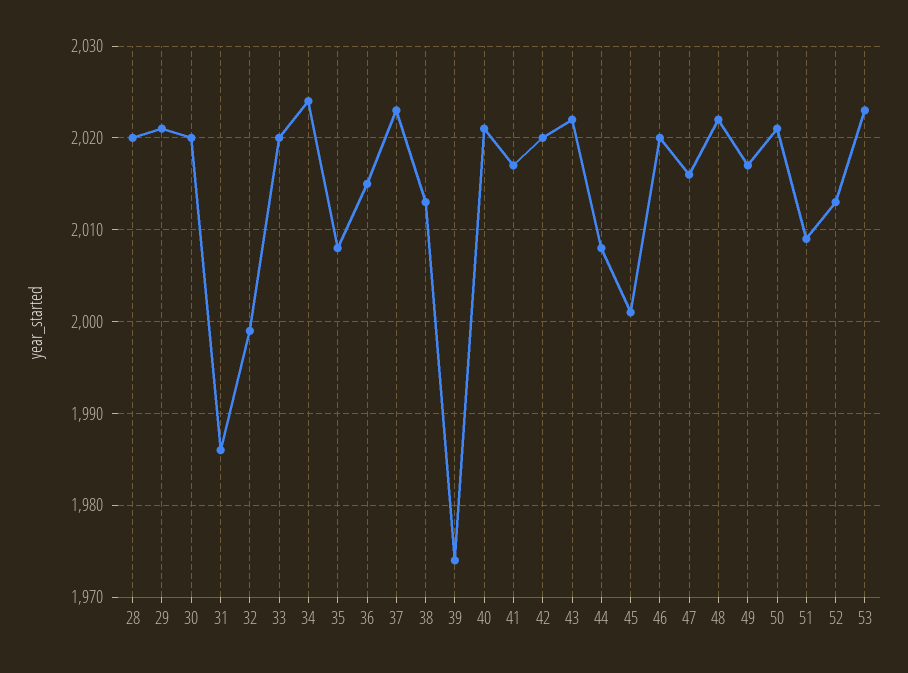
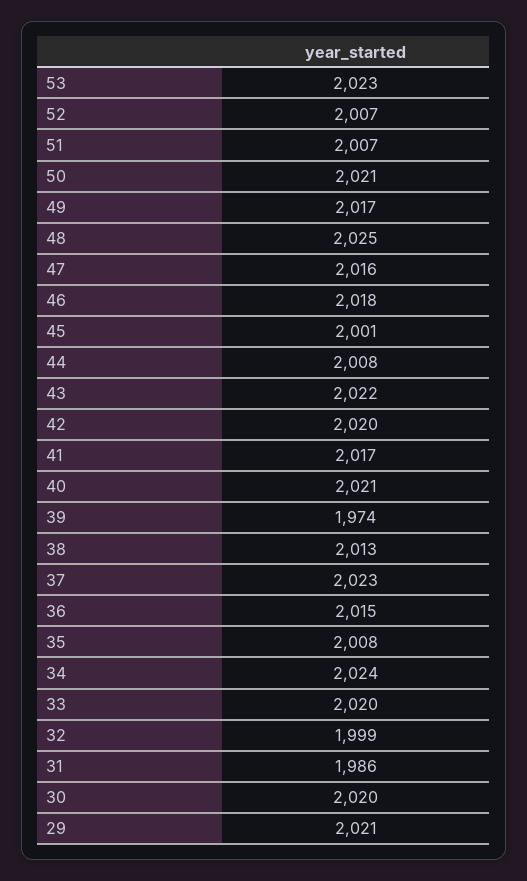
  {
-   "28": 2020,
    "29": 2021,
    "30": 2020,
    "31": 1986,
    "32": 1999,
    "33": 2020,
    "34": 2024,
    "35": 2008,
    "36": 2015,
    "37": 2023,
    "38": 2013,
    "39": 1974,
    "40": 2021,
    "41": 2017,
    "42": 2020,
    "43": 2022,
    "44": 2008,
    "45": 2001,
-   "46": 2020,
+   "46": 2018,
    "47": 2016,
-   "48": 2022,
+   "48": 2025,
    "49": 2017,
    "50": 2021,
-   "51": 2009,
+   "51": 2007,
-   "52": 2013,
+   "52": 2007,
    "53": 2023
  }

